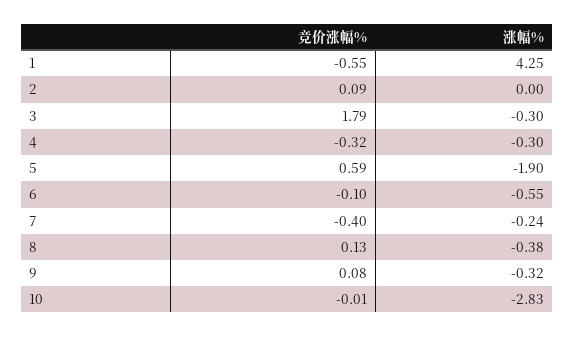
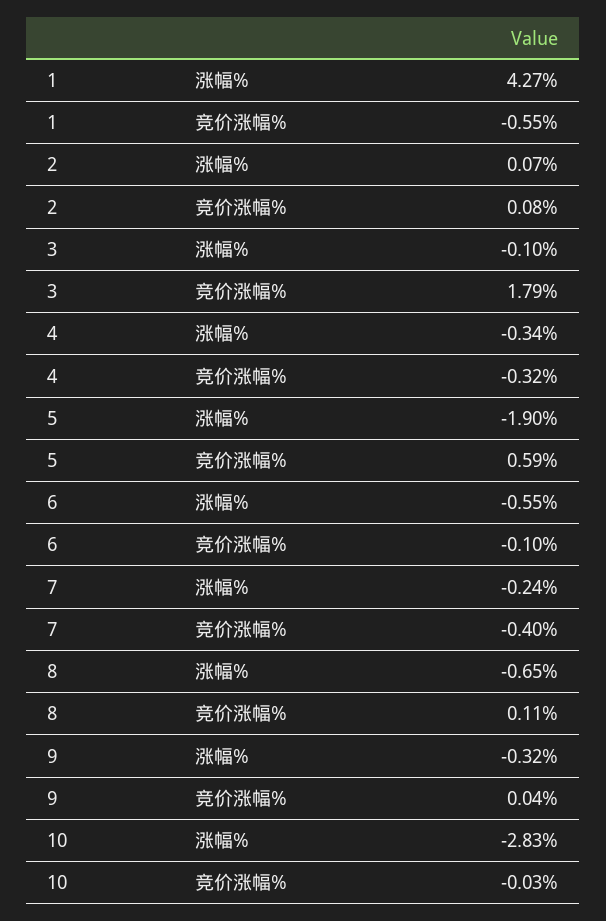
  {
    "竞价涨幅%": {
      "1": -0.55,
-     "2": 0.09,
+     "2": 0.08,
      "3": 1.79,
      "4": -0.32,
      "5": 0.59,
      "6": -0.1,
      "7": -0.4,
-     "8": 0.13,
+     "8": 0.11,
-     "9": 0.08,
+     "9": 0.04,
-     "10": -0.01
+     "10": -0.03
    },
    "涨幅%": {
-     "1": 4.25,
+     "1": 4.27,
-     "2": 0,
+     "2": 0.07,
-     "3": -0.3,
+     "3": -0.1,
-     "4": -0.3,
+     "4": -0.34,
      "5": -1.9,
      "6": -0.55,
      "7": -0.24,
-     "8": -0.38,
+     "8": -0.65,
      "9": -0.32,
      "10": -2.83
    }
  }

